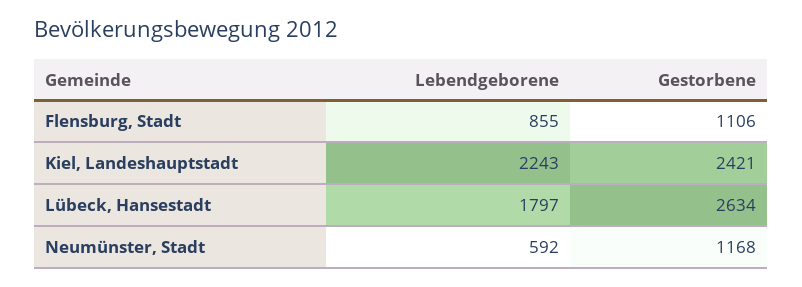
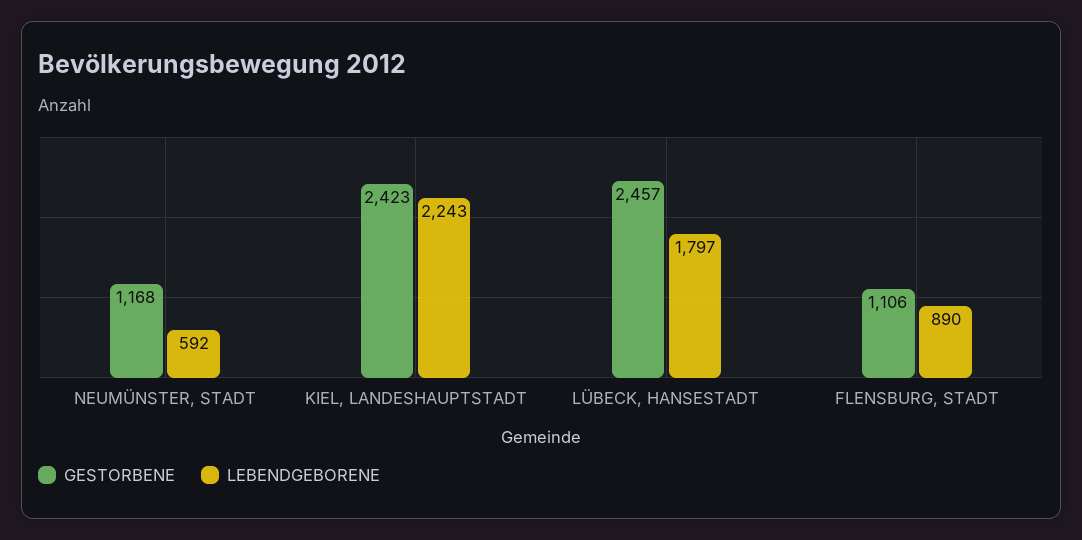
  {
    "Lebendgeborene": {
-     "Flensburg, Stadt": 855,
+     "Flensburg, Stadt": 890,
      "Kiel, Landeshauptstadt": 2243,
      "Lübeck, Hansestadt": 1797,
      "Neumünster, Stadt": 592
    },
    "Gestorbene": {
      "Flensburg, Stadt": 1106,
-     "Kiel, Landeshauptstadt": 2421,
+     "Kiel, Landeshauptstadt": 2423,
-     "Lübeck, Hansestadt": 2634,
+     "Lübeck, Hansestadt": 2457,
      "Neumünster, Stadt": 1168
    }
  }

